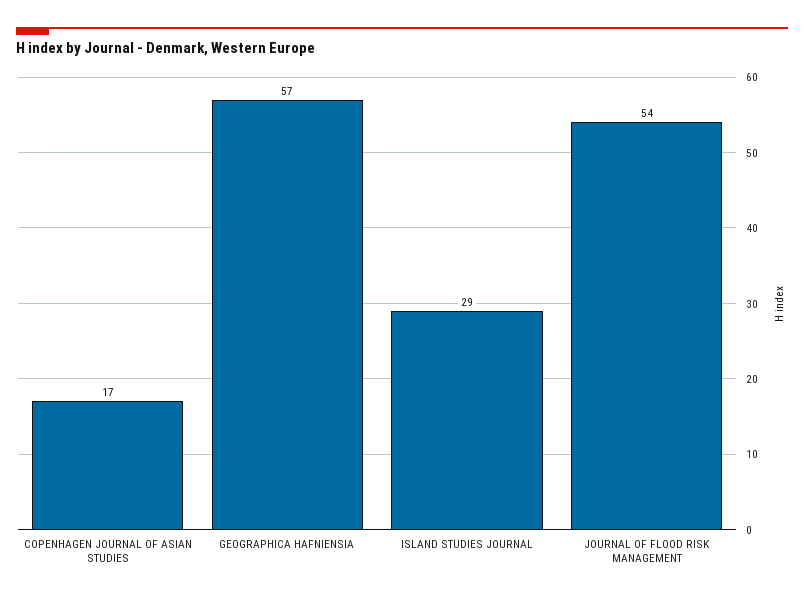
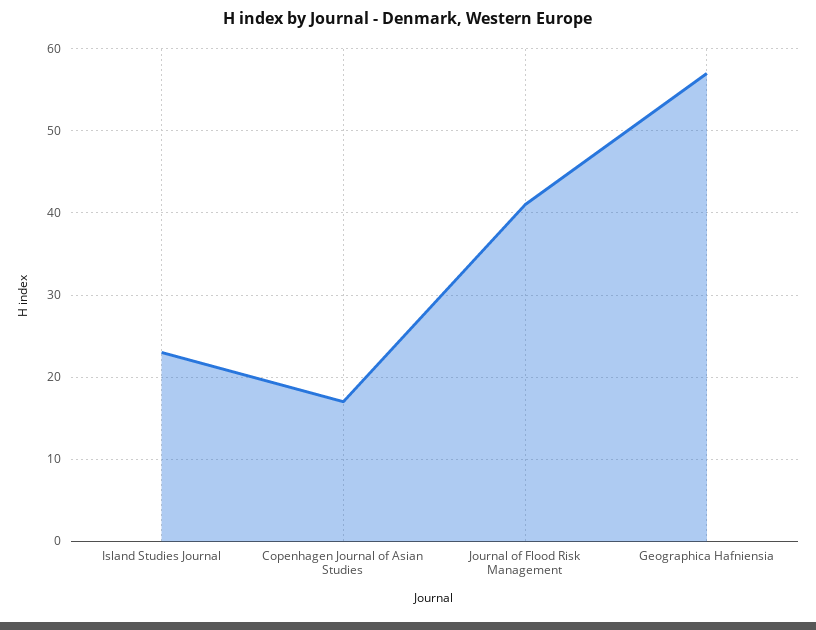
  {
    "COPENHAGEN JOURNAL OF ASIAN STUDIES": 17,
    "GEOGRAPHICA HAFNIENSIA": 57,
-   "ISLAND STUDIES JOURNAL": 29,
+   "ISLAND STUDIES JOURNAL": 23,
-   "JOURNAL OF FLOOD RISK MANAGEMENT": 54
+   "JOURNAL OF FLOOD RISK MANAGEMENT": 41
  }

